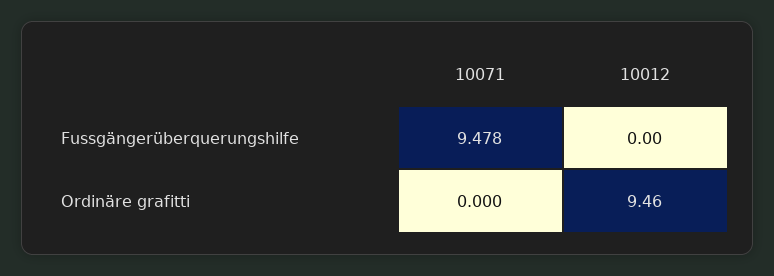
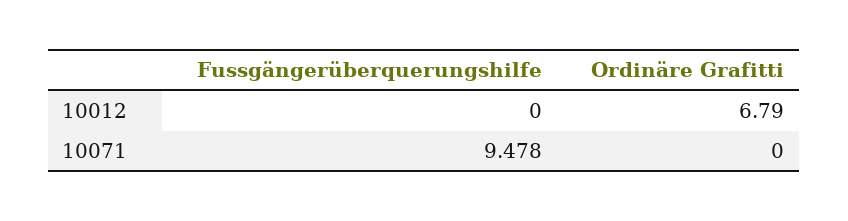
  {
    "10071": {
      "Fussgängerüberquerungshilfe": 9.478,
      "Ordinäre grafitti": 0
    },
    "10012": {
      "Fussgängerüberquerungshilfe": 0,
-     "Ordinäre grafitti": 9.46
+     "Ordinäre grafitti": 6.79
    }
  }

